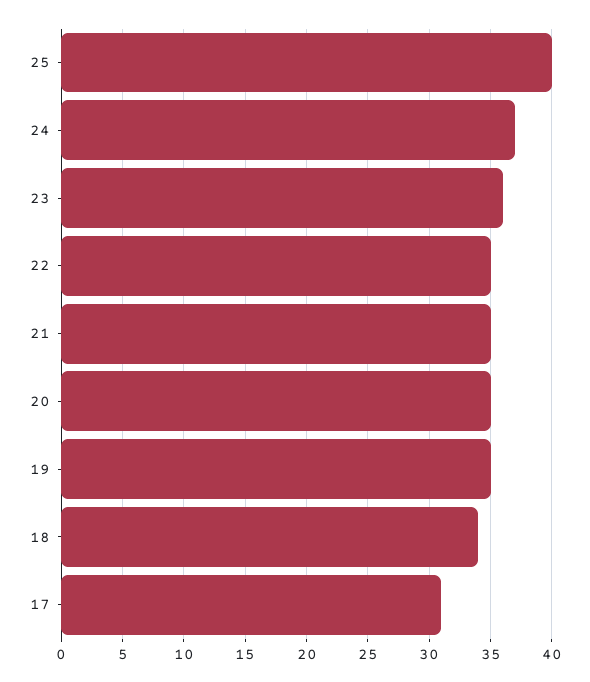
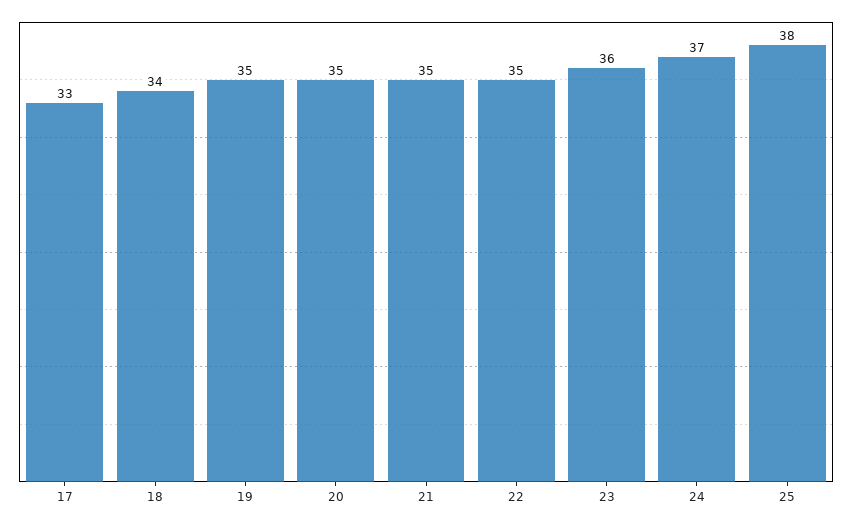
  {
-   "25": 40,
+   "25": 38,
    "24": 37,
    "23": 36,
    "22": 35,
    "21": 35,
    "20": 35,
    "19": 35,
    "18": 34,
-   "17": 31
+   "17": 33
  }

